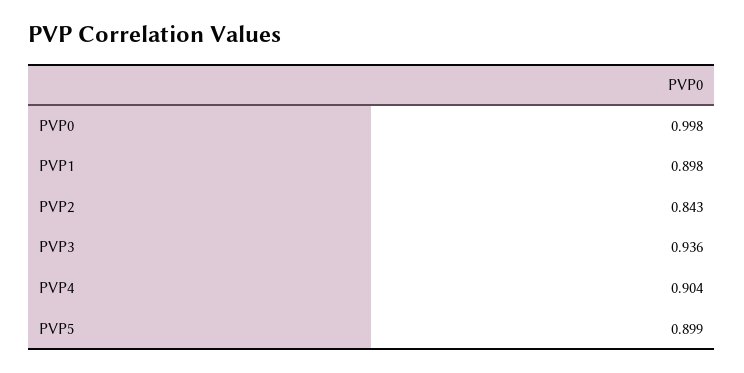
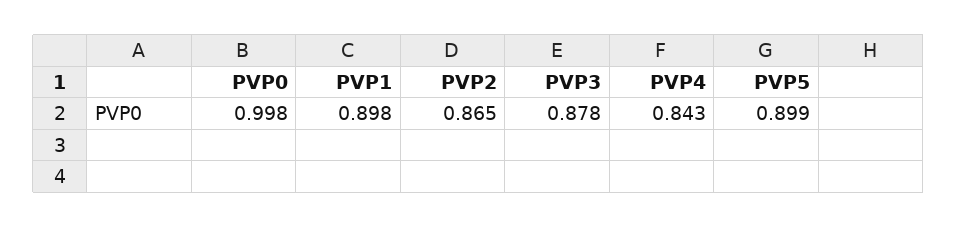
  {
    "PVP0": 0.998,
    "PVP1": 0.898,
-   "PVP2": 0.843,
+   "PVP2": 0.865,
-   "PVP3": 0.936,
+   "PVP3": 0.878,
-   "PVP4": 0.904,
+   "PVP4": 0.843,
    "PVP5": 0.899
  }

